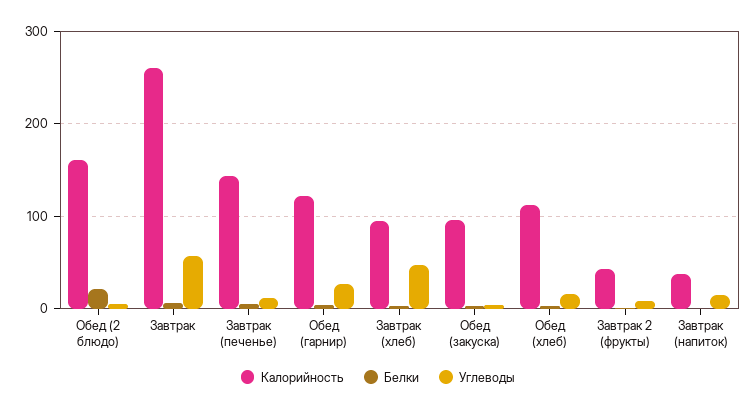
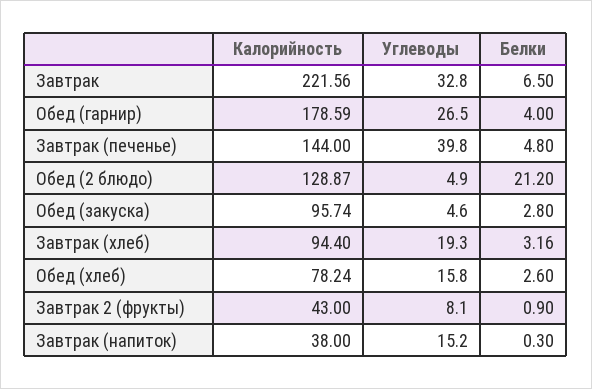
  {
    "Калорийность": {
-     "Обед (2 блюдо)": 160,
+     "Обед (2 блюдо)": 128.87,
-     "Завтрак": 260,
+     "Завтрак": 221.56,
      "Завтрак (печенье)": 144,
-     "Обед (гарнир)": 120,
+     "Обед (гарнир)": 178.59,
      "Завтрак (хлеб)": 94.4,
      "Обед (закуска)": 95.74,
-     "Обед (хлеб)": 110,
+     "Обед (хлеб)": 78.24,
      "Завтрак 2 (фрукты)": 43,
      "Завтрак (напиток)": 38
    },
    "Белки": {
      "Обед (2 блюдо)": 21.2,
      "Завтрак": 6.5,
      "Завтрак (печенье)": 4.8,
      "Обед (гарнир)": 4,
      "Завтрак (хлеб)": 3.16,
      "Обед (закуска)": 2.8,
      "Обед (хлеб)": 2.6,
      "Завтрак 2 (фрукты)": 0.9,
      "Завтрак (напиток)": 0.3
    },
    "Углеводы": {
      "Обед (2 блюдо)": 4.9,
-     "Завтрак": 60,
+     "Завтрак": 32.8,
-     "Завтрак (печенье)": 10,
+     "Завтрак (печенье)": 39.8,
      "Обед (гарнир)": 26.5,
-     "Завтрак (хлеб)": 50,
+     "Завтрак (хлеб)": 19.3,
      "Обед (закуска)": 4.6,
      "Обед (хлеб)": 15.8,
      "Завтрак 2 (фрукты)": 8.1,
      "Завтрак (напиток)": 15.2
    }
  }

